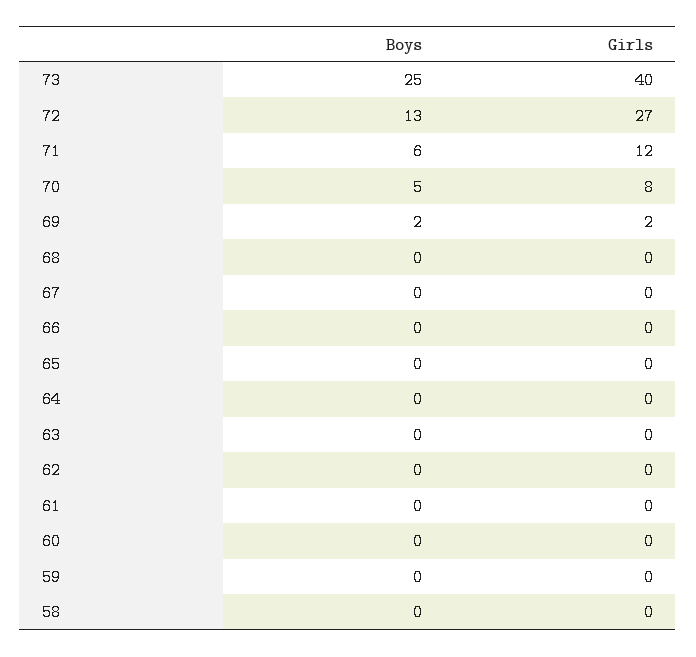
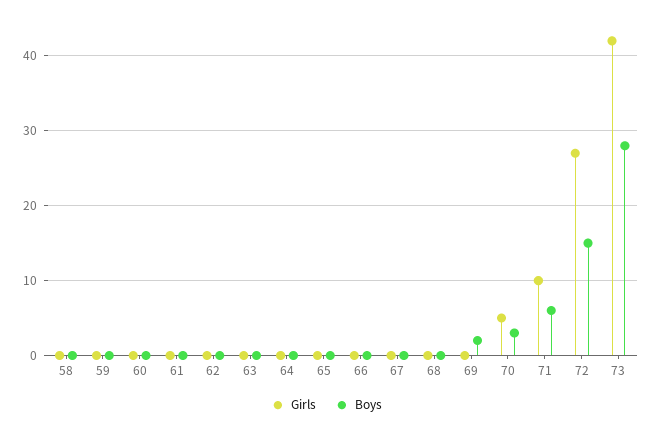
  {
    "Boys": {
-     "73": 25,
+     "73": 28,
-     "72": 13,
+     "72": 15,
      "71": 6,
-     "70": 5,
+     "70": 3,
      "69": 2,
      "68": 0,
      "67": 0,
      "66": 0,
      "65": 0,
      "64": 0,
      "63": 0,
      "62": 0,
      "61": 0,
      "60": 0,
      "59": 0,
      "58": 0
    },
    "Girls": {
-     "73": 40,
+     "73": 42,
      "72": 27,
-     "71": 12,
+     "71": 10,
-     "70": 8,
+     "70": 5,
-     "69": 2,
+     "69": 0,
      "68": 0,
      "67": 0,
      "66": 0,
      "65": 0,
      "64": 0,
      "63": 0,
      "62": 0,
      "61": 0,
      "60": 0,
      "59": 0,
      "58": 0
    }
  }

